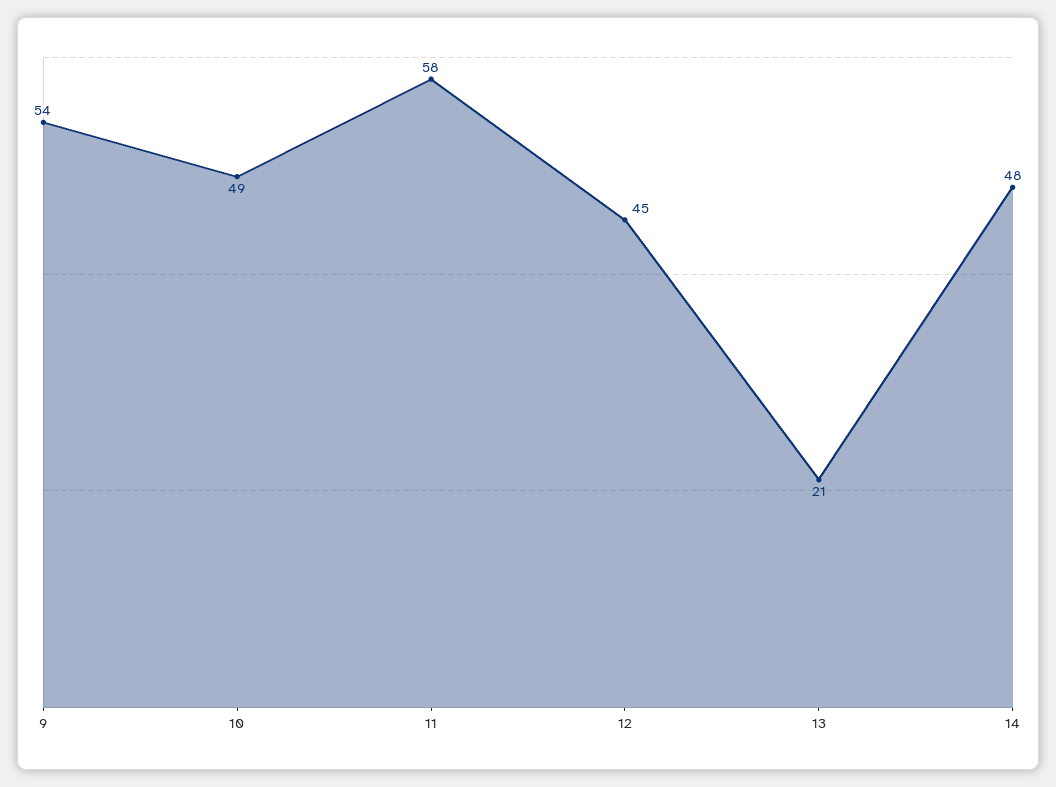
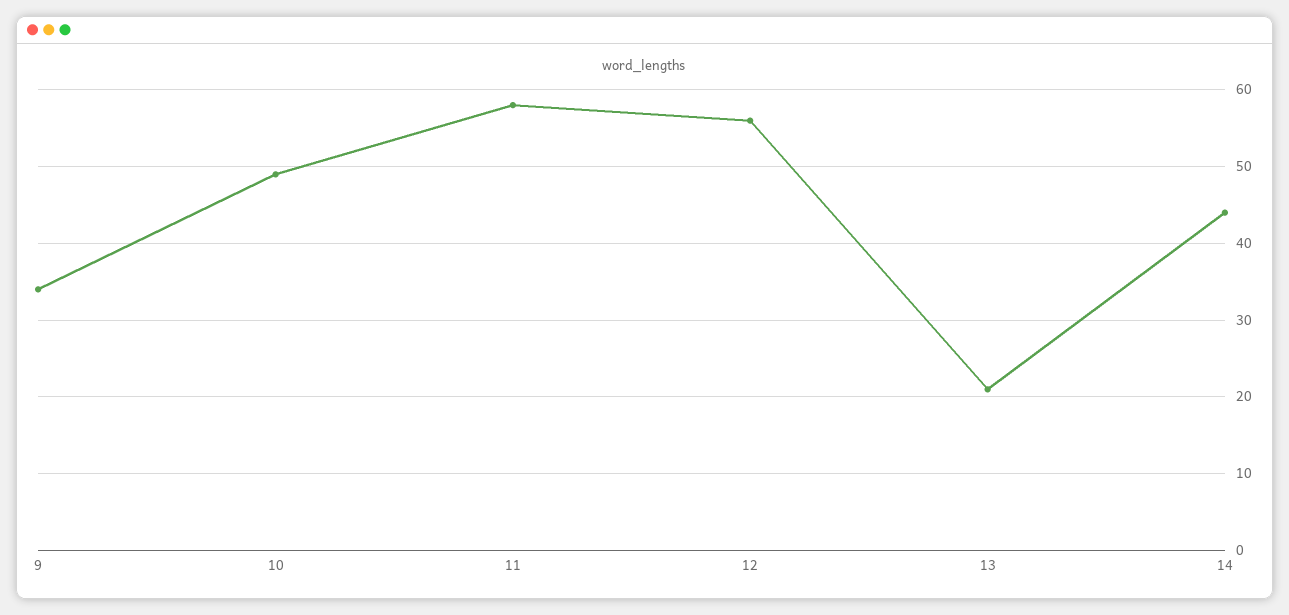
  {
-   "9": 54,
+   "9": 34,
    "10": 49,
    "11": 58,
-   "12": 45,
+   "12": 56,
    "13": 21,
-   "14": 48
+   "14": 44
  }

